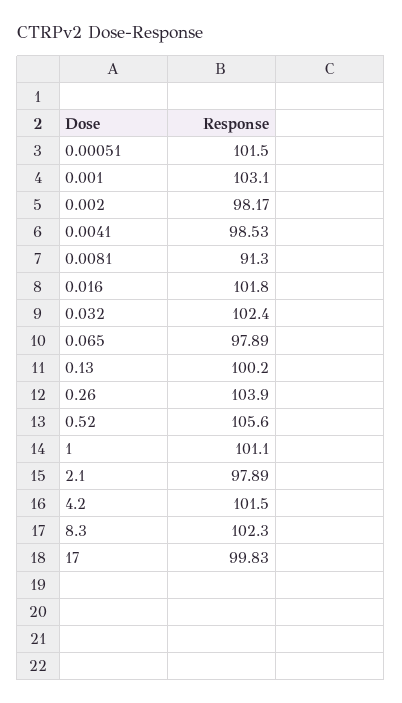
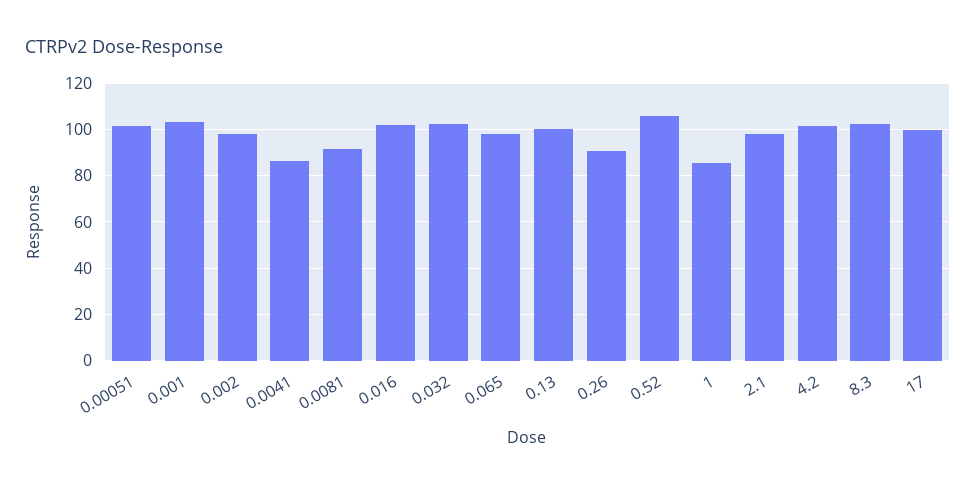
  {
    "0.00051": 101.5,
    "0.001": 103.1,
    "0.002": 98.17,
-   "0.0041": 98.53,
+   "0.0041": 85,
    "0.0081": 91.3,
    "0.016": 101.8,
    "0.032": 102.4,
    "0.065": 97.89,
    "0.13": 100.2,
-   "0.26": 103.9,
+   "0.26": 90,
    "0.52": 105.6,
-   "1": 101.1,
+   "1": 85,
    "2.1": 97.89,
    "4.2": 101.5,
    "8.3": 102.3,
    "17": 99.83
  }

